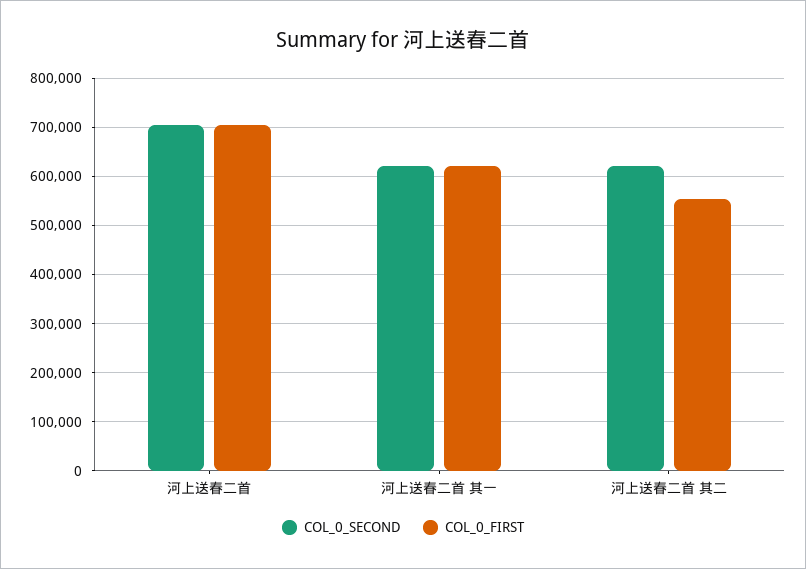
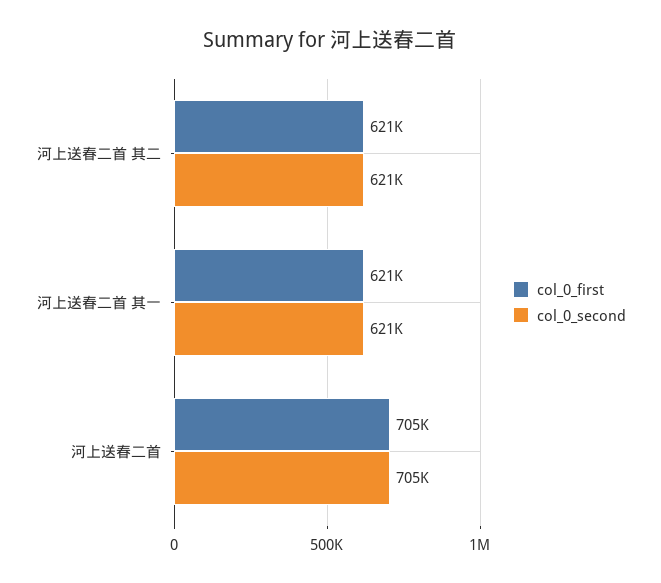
  {
    "COL_0_SECOND": {
      "河上送春二首": 705000,
      "河上送春二首 其一": 621000,
      "河上送春二首 其二": 621000
    },
    "COL_0_FIRST": {
      "河上送春二首": 705000,
      "河上送春二首 其一": 621000,
-     "河上送春二首 其二": 560000
+     "河上送春二首 其二": 621000
    }
  }

